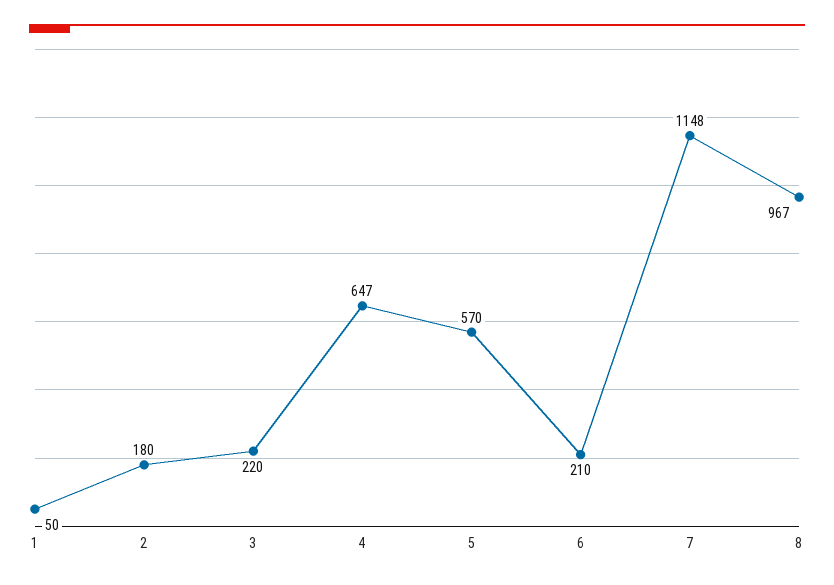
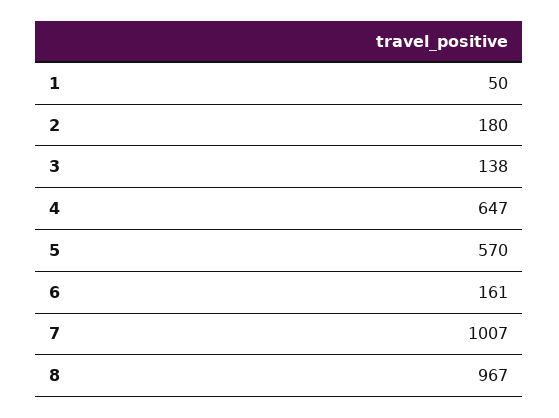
  {
    "1": 50,
    "2": 180,
-   "3": 220,
+   "3": 138,
    "4": 647,
    "5": 570,
-   "6": 210,
+   "6": 161,
-   "7": 1148,
+   "7": 1007,
    "8": 967
  }

